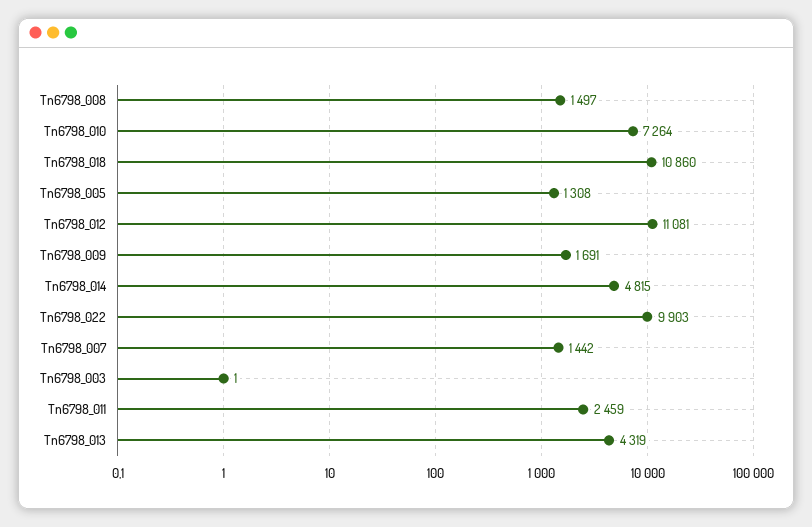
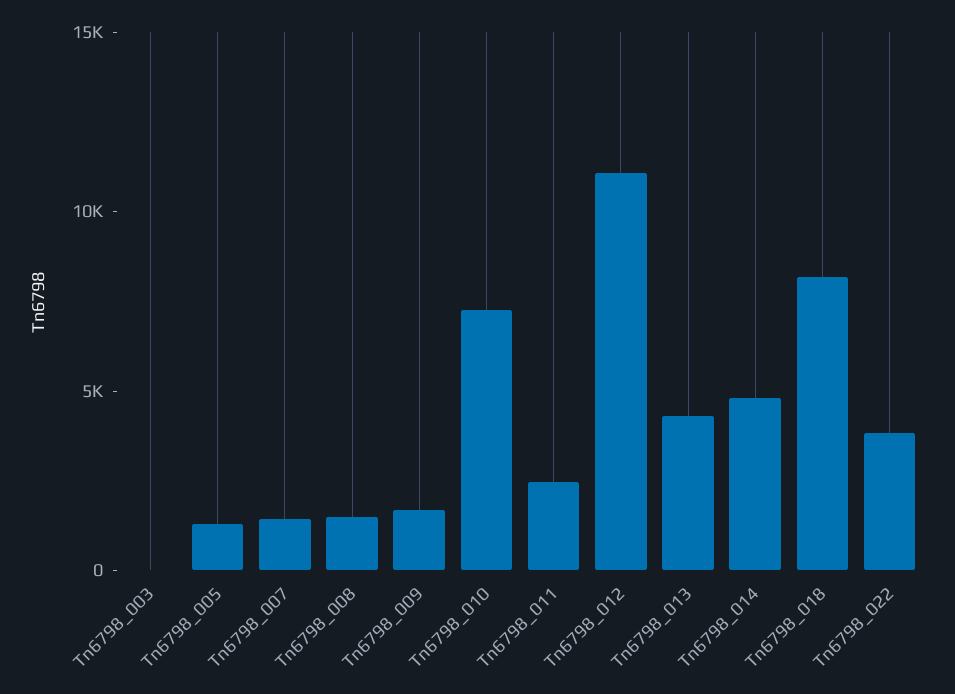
  {
    "Tn6798_008": 1497,
    "Tn6798_010": 7264,
-   "Tn6798_018": 10860,
+   "Tn6798_018": 8000,
    "Tn6798_005": 1308,
    "Tn6798_012": 11081,
    "Tn6798_009": 1691,
    "Tn6798_014": 4815,
-   "Tn6798_022": 9903,
+   "Tn6798_022": 4000,
    "Tn6798_007": 1442,
    "Tn6798_003": 1,
    "Tn6798_011": 2459,
    "Tn6798_013": 4319
  }

